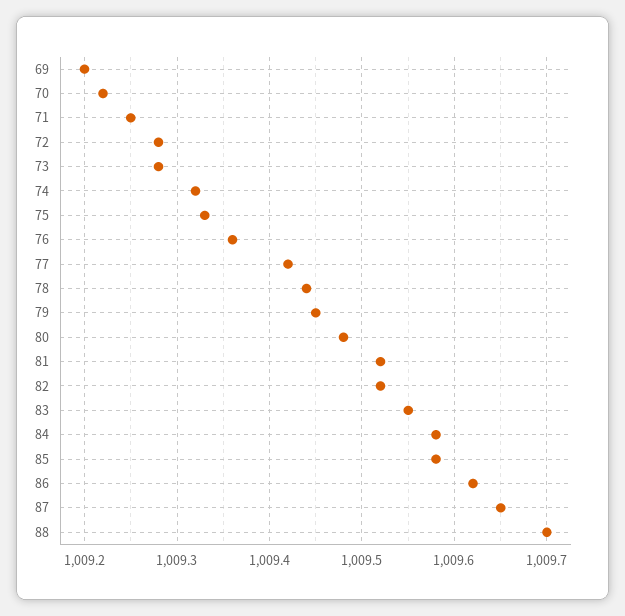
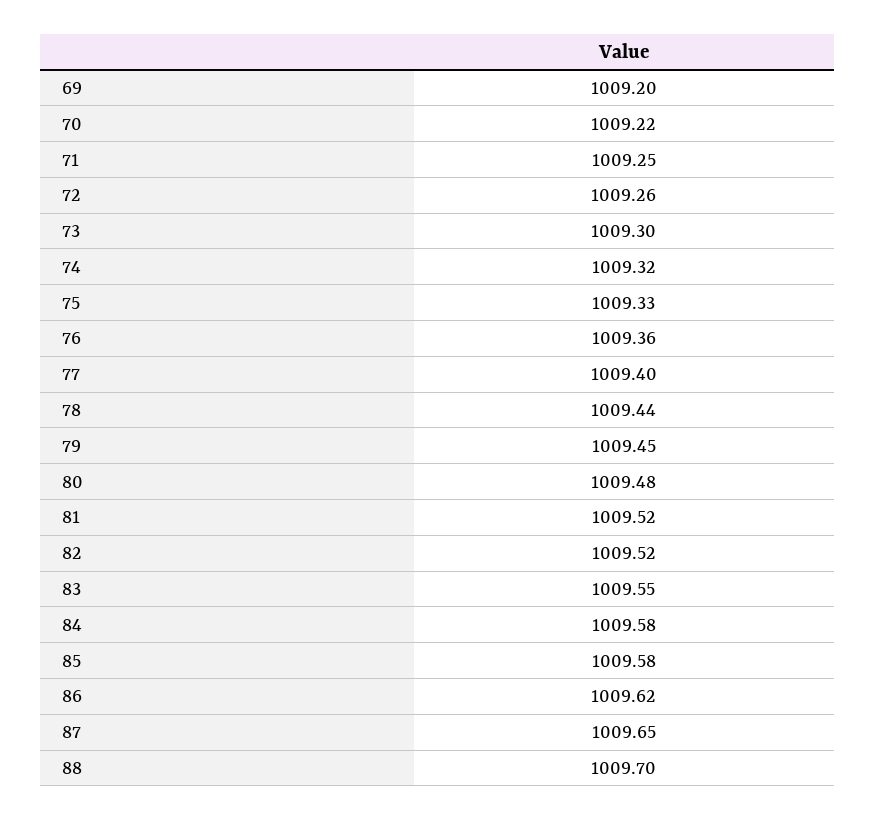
  {
    "69": 1009.2,
    "70": 1009.22,
    "71": 1009.25,
-   "72": 1009.28,
+   "72": 1009.26,
-   "73": 1009.28,
+   "73": 1009.3,
    "74": 1009.32,
    "75": 1009.33,
    "76": 1009.36,
-   "77": 1009.42,
+   "77": 1009.4,
    "78": 1009.44,
    "79": 1009.45,
    "80": 1009.48,
    "81": 1009.52,
    "82": 1009.52,
    "83": 1009.55,
    "84": 1009.58,
    "85": 1009.58,
    "86": 1009.62,
    "87": 1009.65,
    "88": 1009.7
  }

